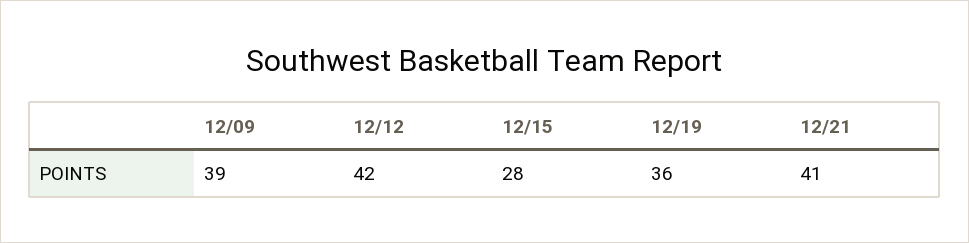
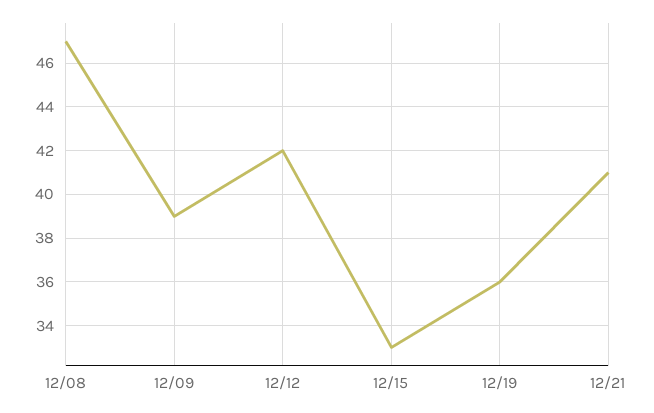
  {
    "12/09": 39,
    "12/12": 42,
-   "12/15": 28,
+   "12/15": 33,
    "12/19": 36,
-   "12/21": 41
+   "12/21": 41,
+   "12/08": 47
  }

